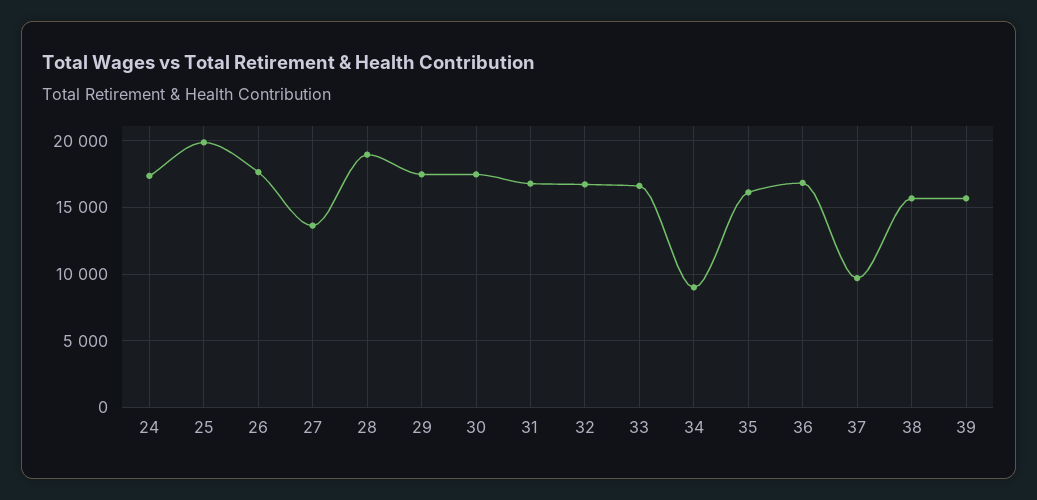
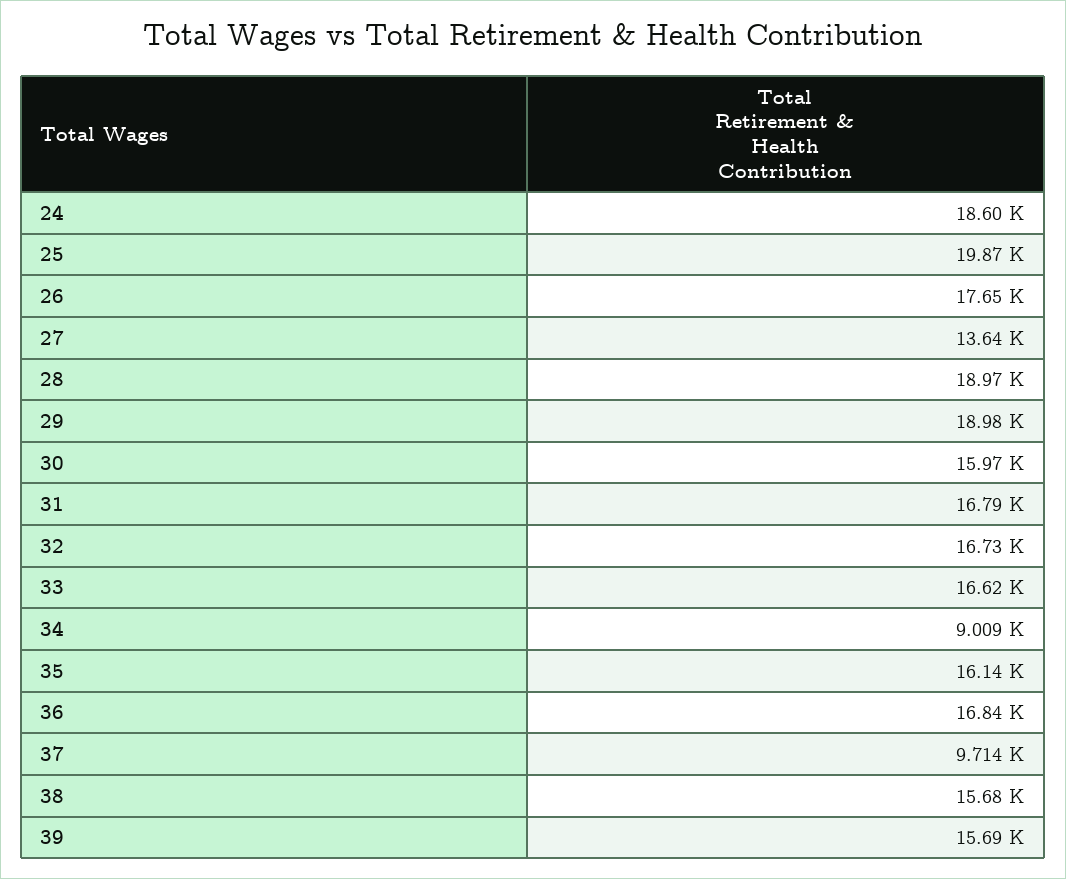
  {
-   "24": 17500,
+   "24": 18600,
    "25": 19870,
    "26": 17650,
    "27": 13640,
    "28": 18970,
-   "29": 17500,
+   "29": 18980,
-   "30": 17500,
+   "30": 15970,
    "31": 16790,
    "32": 16730,
    "33": 16620,
    "34": 9009,
    "35": 16140,
    "36": 16840,
    "37": 9714,
    "38": 15680,
    "39": 15690
  }

